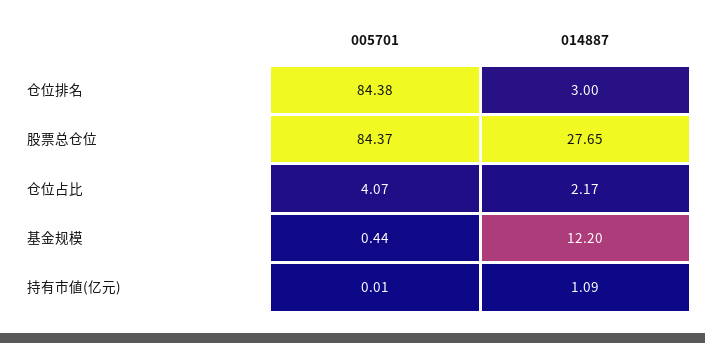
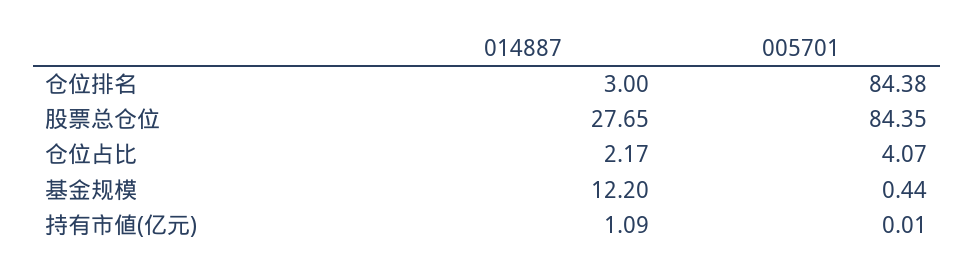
  {
    "005701": {
      "仓位排名": 84.38,
-     "股票总仓位": 84.37,
+     "股票总仓位": 84.35,
      "仓位占比": 4.07,
      "基金规模": 0.44,
      "持有市値(亿元)": 0.01
    },
    "014887": {
      "仓位排名": 3,
      "股票总仓位": 27.65,
      "仓位占比": 2.17,
      "基金规模": 12.2,
      "持有市値(亿元)": 1.09
    }
  }

